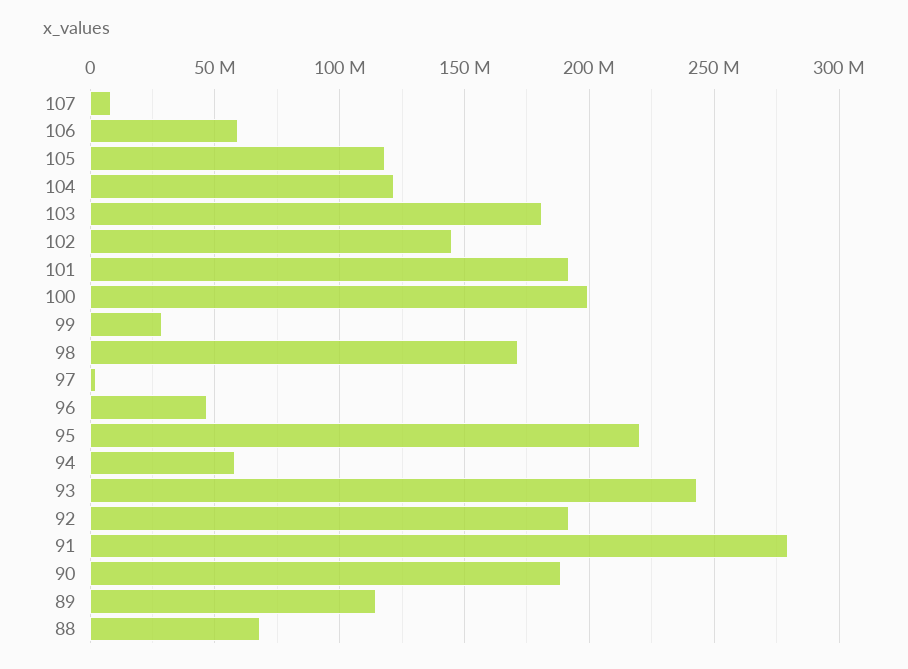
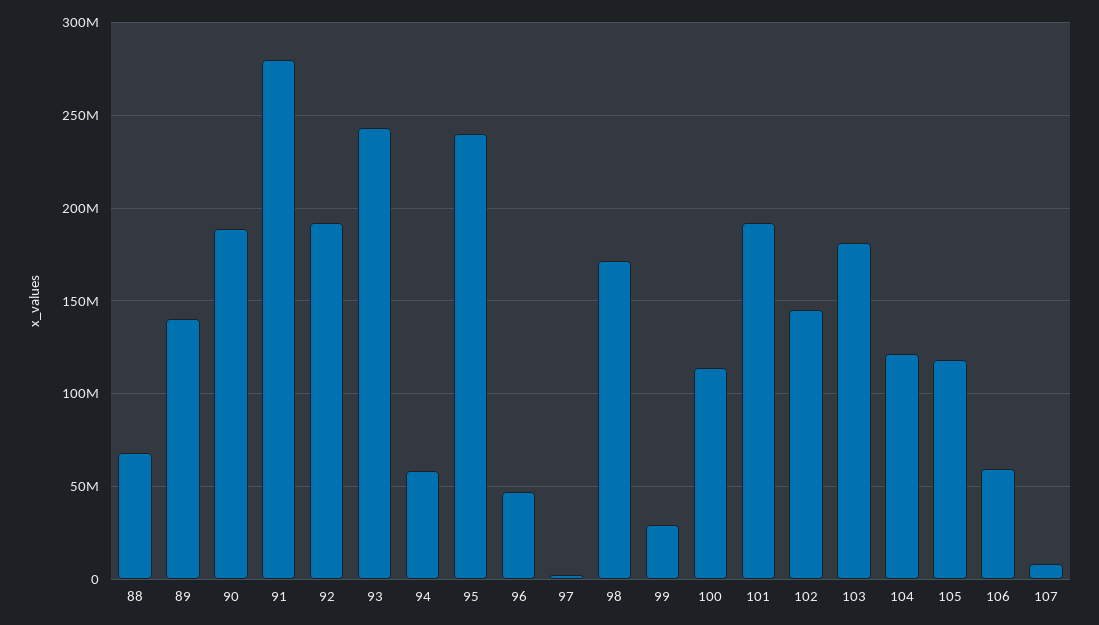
  {
    "107": 10000000,
    "106": 60000000,
    "105": 120000000,
    "104": 120000000,
    "103": 180000000,
    "102": 145000000,
    "101": 190000000,
-   "100": 200000000,
+   "100": 115000000,
    "99": 30000000,
    "98": 170000000,
    "97": 0,
    "96": 45000000,
-   "95": 220000000,
+   "95": 240000000,
    "94": 60000000,
    "93": 245000000,
    "92": 190000000,
    "91": 280000000,
    "90": 190000000,
-   "89": 115000000,
+   "89": 140000000,
    "88": 70000000
  }

